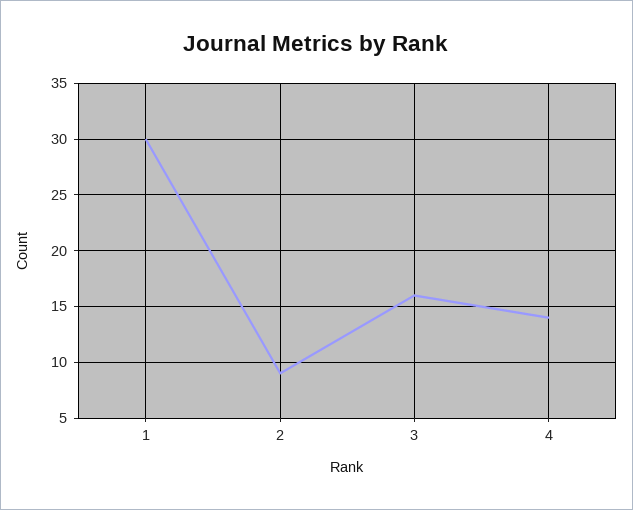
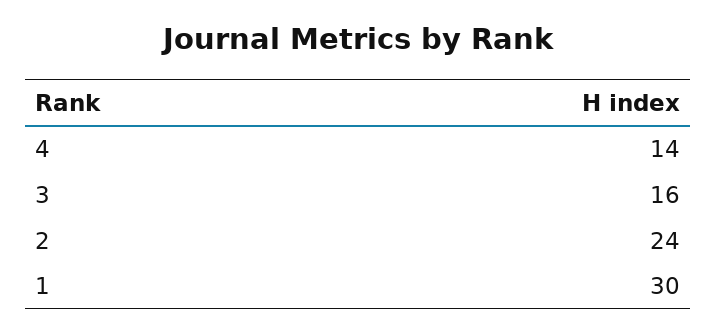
  {
    "1": 30,
-   "2": 9,
+   "2": 24,
    "3": 16,
    "4": 14
  }

